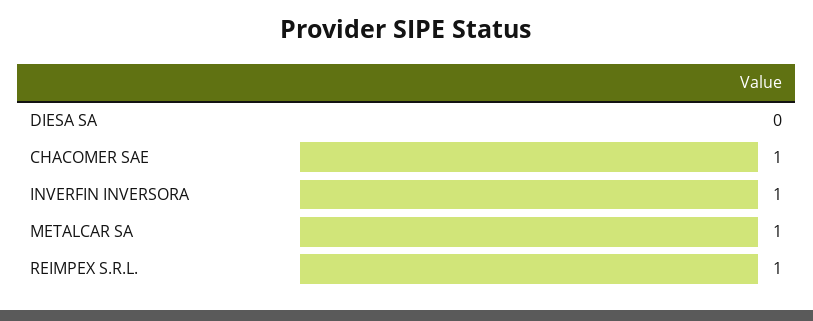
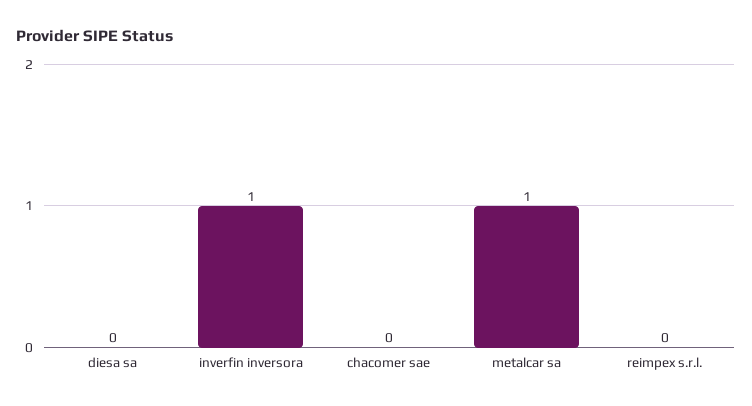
  {
    "DIESA SA": 0,
-   "CHACOMER SAE": 1,
+   "CHACOMER SAE": 0,
    "INVERFIN INVERSORA": 1,
    "METALCAR SA": 1,
-   "REIMPEX S.R.L.": 1
+   "REIMPEX S.R.L.": 0
  }

